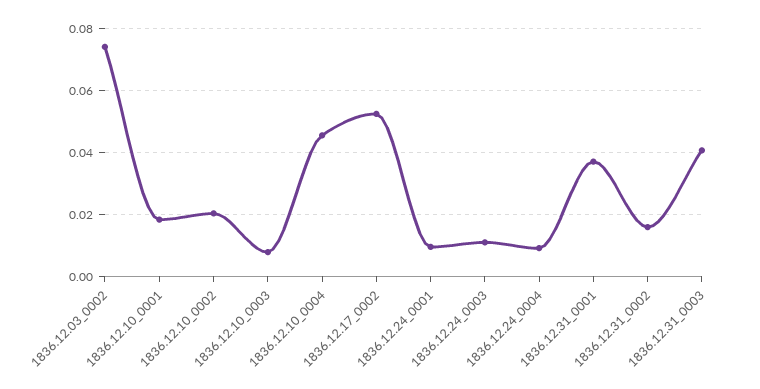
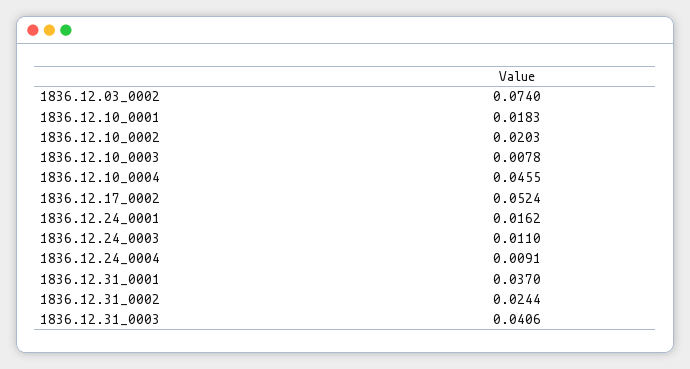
  {
    "1836.12.03_0002": 0.074,
    "1836.12.10_0001": 0.0183,
    "1836.12.10_0002": 0.0203,
    "1836.12.10_0003": 0.0078,
    "1836.12.10_0004": 0.0455,
    "1836.12.17_0002": 0.0524,
-   "1836.12.24_0001": 0.01,
+   "1836.12.24_0001": 0.0162,
    "1836.12.24_0003": 0.011,
    "1836.12.24_0004": 0.0091,
    "1836.12.31_0001": 0.037,
-   "1836.12.31_0002": 0.016,
+   "1836.12.31_0002": 0.0244,
    "1836.12.31_0003": 0.0406
  }

